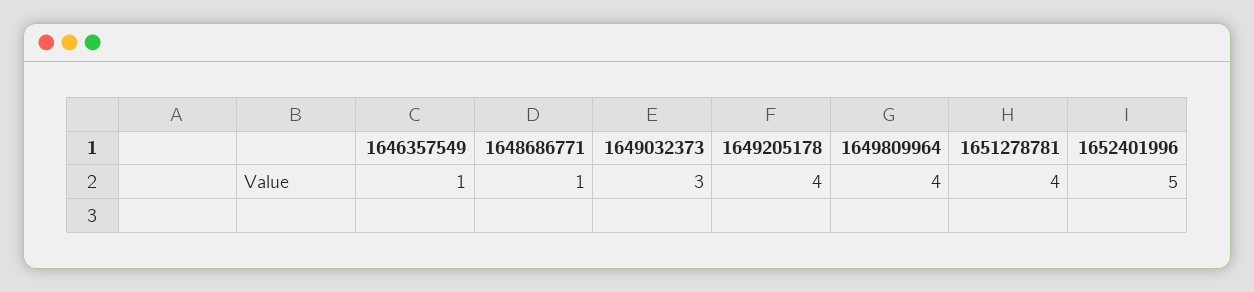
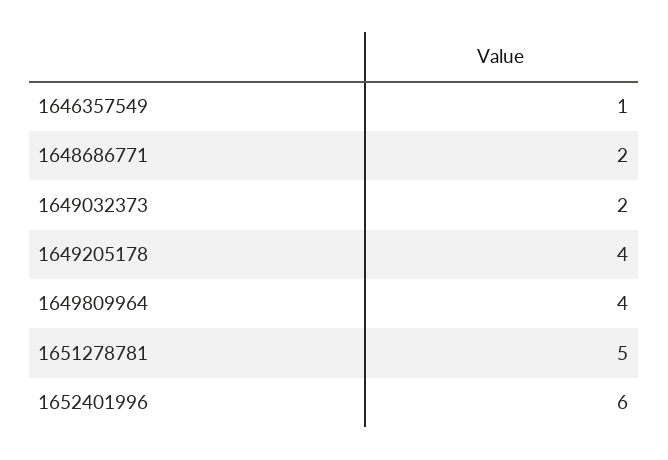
  {
    "1646357549": 1,
-   "1648686771": 1,
+   "1648686771": 2,
-   "1649032373": 3,
+   "1649032373": 2,
    "1649205178": 4,
    "1649809964": 4,
-   "1651278781": 4,
+   "1651278781": 5,
-   "1652401996": 5
+   "1652401996": 6
  }

